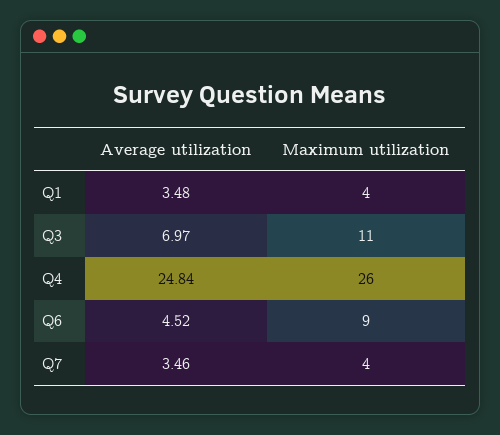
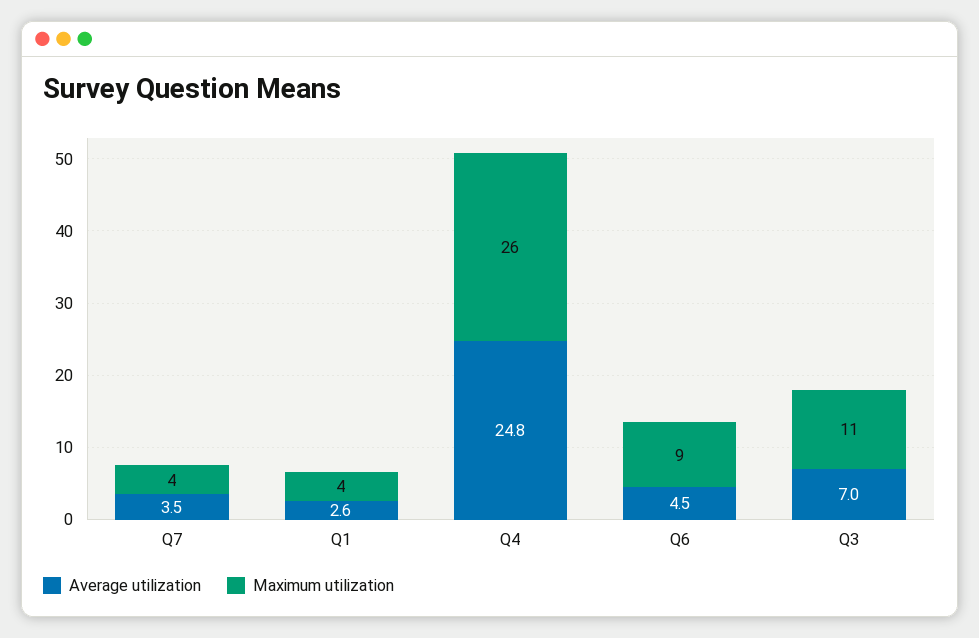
  {
    "Average utilization": {
-     "Q1": 3.48,
+     "Q1": 2.6,
      "Q3": 6.97,
      "Q4": 24.84,
      "Q6": 4.52,
      "Q7": 3.46
    },
    "Maximum utilization": {
      "Q1": 4,
      "Q3": 11,
      "Q4": 26,
      "Q6": 9,
      "Q7": 4
    }
  }

